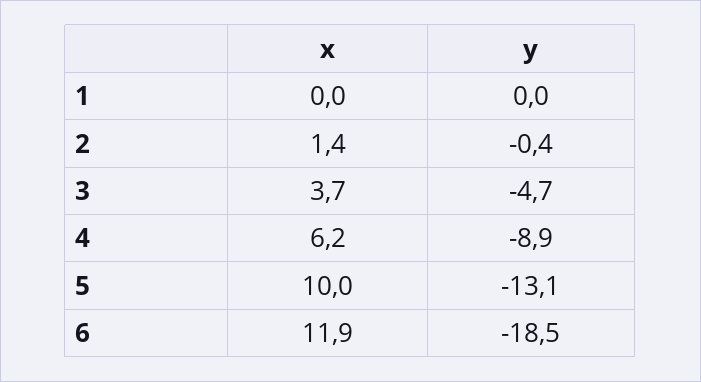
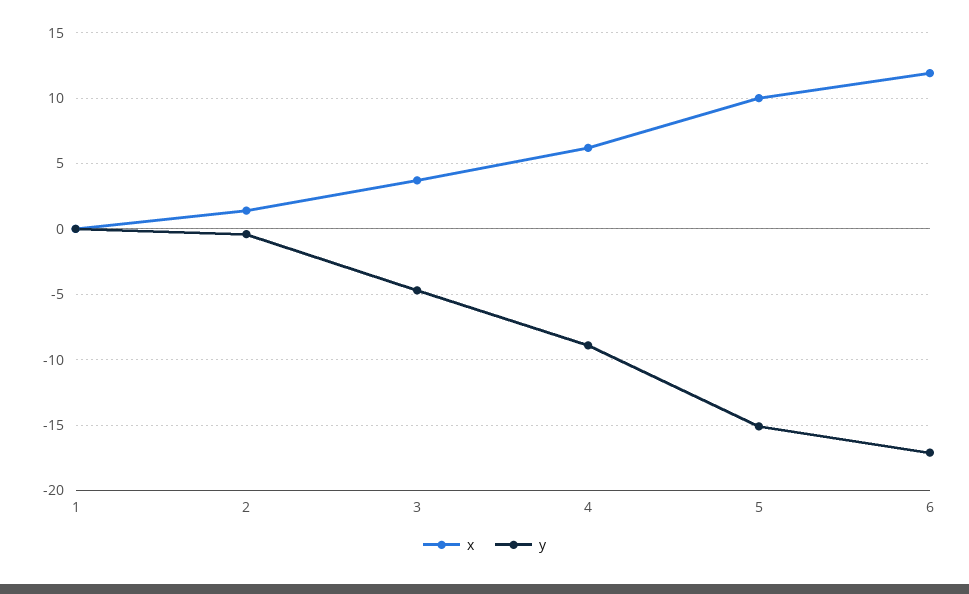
  {
    "x": {
      "1": 0,
      "2": 1.4,
      "3": 3.7,
      "4": 6.2,
      "5": 10,
      "6": 11.9
    },
    "y": {
      "1": 0,
      "2": -0.4,
      "3": -4.7,
      "4": -8.9,
-     "5": -13.1,
+     "5": -15,
-     "6": -18.5
+     "6": -17
    }
  }

